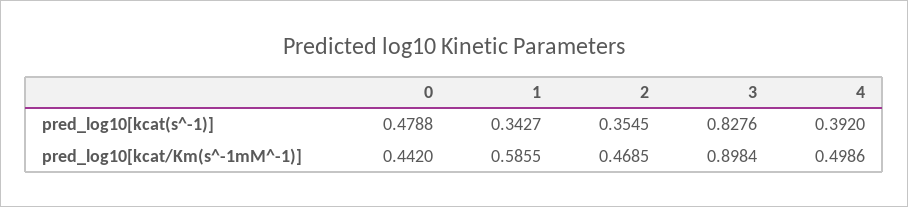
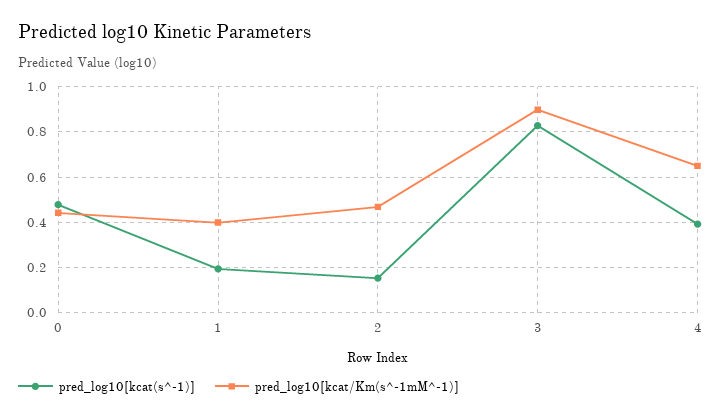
  {
    "pred_log10[kcat(s^-1)]": {
      "0": 0.4788,
-     "1": 0.3427,
+     "1": 0.2,
-     "2": 0.3545,
+     "2": 0.15,
      "3": 0.8276,
      "4": 0.392
    },
    "pred_log10[kcat/Km(s^-1mM^-1)]": {
      "0": 0.442,
-     "1": 0.5855,
+     "1": 0.4,
      "2": 0.4685,
      "3": 0.8984,
-     "4": 0.4986
+     "4": 0.65
    }
  }

